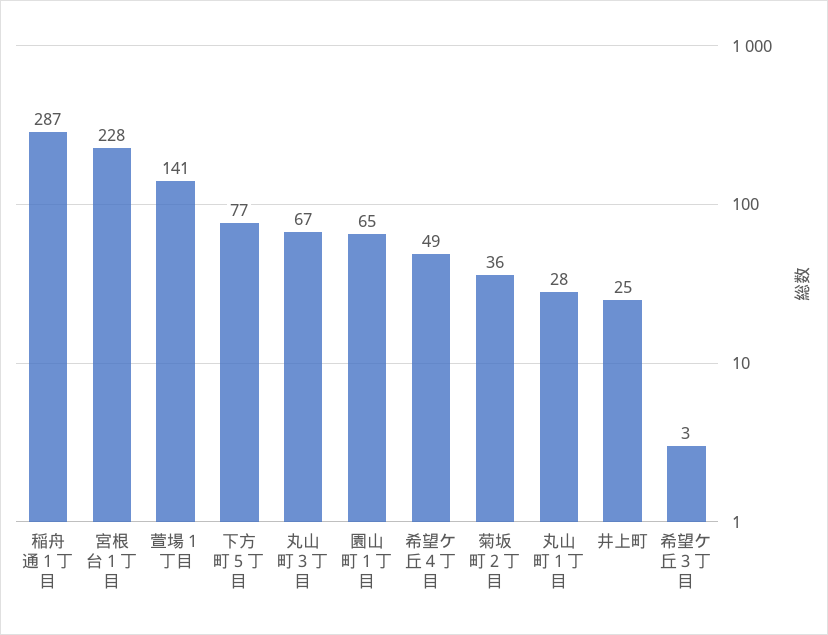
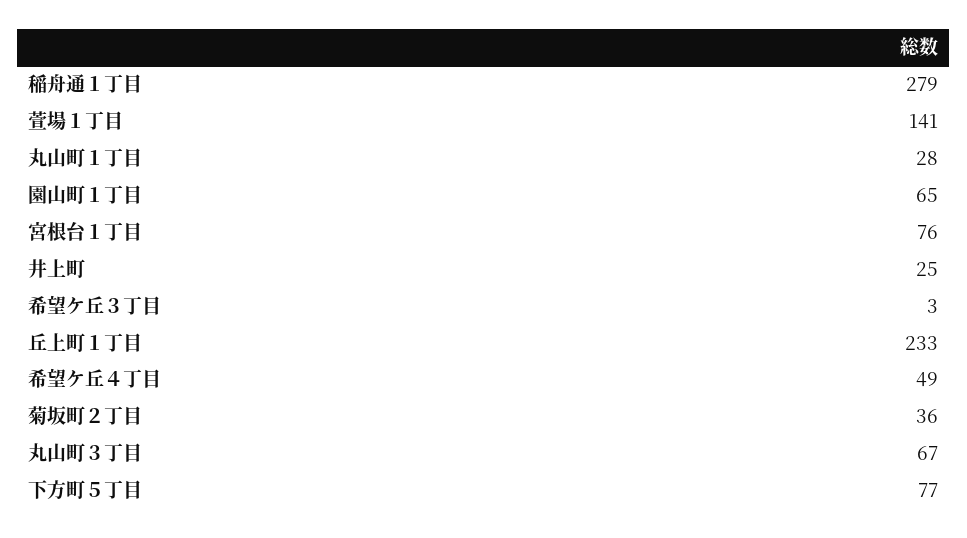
  {
-   "稲舟通１丁目": 287,
+   "稲舟通１丁目": 279,
-   "宮根台１丁目": 228,
+   "宮根台１丁目": 76,
    "萱場１丁目": 141,
    "下方町５丁目": 77,
    "丸山町３丁目": 67,
    "園山町１丁目": 65,
    "希望ケ丘４丁目": 49,
    "菊坂町２丁目": 36,
    "丸山町１丁目": 28,
    "井上町": 25,
-   "希望ケ丘３丁目": 3
+   "希望ケ丘３丁目": 3,
+   "丘上町１丁目": 233
  }

